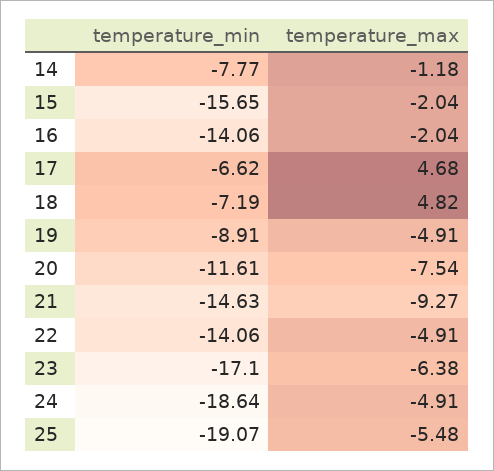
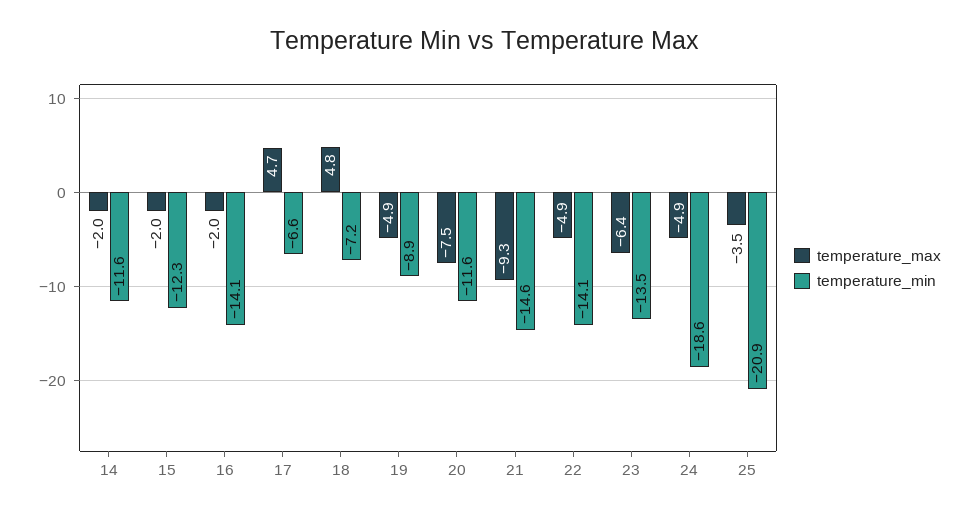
  {
    "temperature_min": {
-     "14": -7.77,
+     "14": -11.6,
-     "15": -15.65,
+     "15": -12.3,
      "16": -14.06,
      "17": -6.62,
      "18": -7.19,
      "19": -8.91,
      "20": -11.61,
      "21": -14.63,
      "22": -14.06,
-     "23": -17.1,
+     "23": -13.5,
      "24": -18.64,
-     "25": -19.07
+     "25": -20.9
    },
    "temperature_max": {
-     "14": -1.18,
+     "14": -2,
      "15": -2.04,
      "16": -2.04,
      "17": 4.68,
      "18": 4.82,
      "19": -4.91,
      "20": -7.54,
      "21": -9.27,
      "22": -4.91,
      "23": -6.38,
      "24": -4.91,
-     "25": -5.48
+     "25": -3.5
    }
  }

